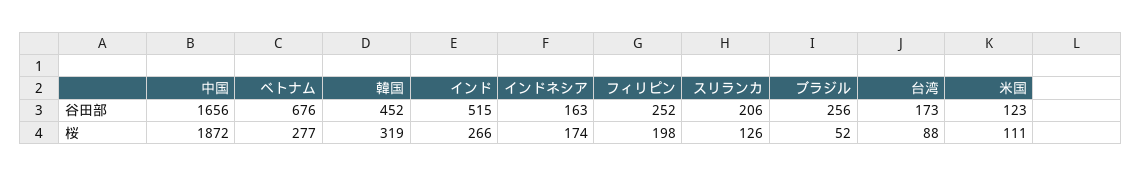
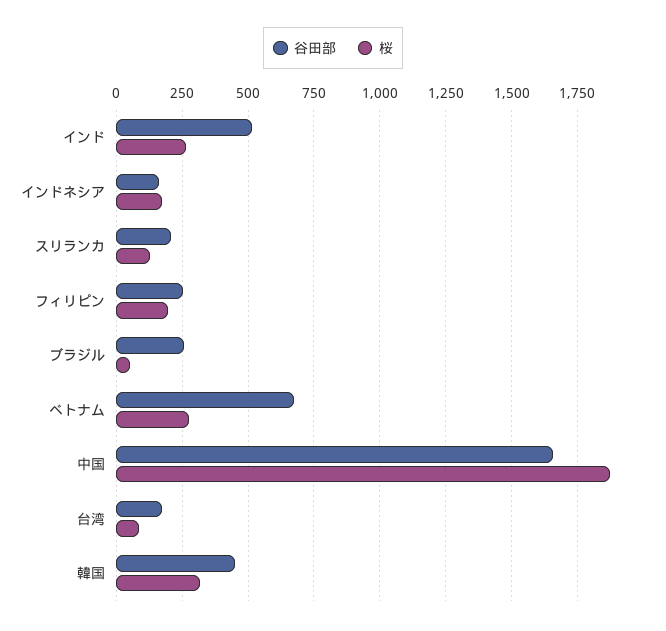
  {
    "谷田部": {
      "中国": 1656,
      "ベトナム": 676,
      "韓国": 452,
      "インド": 515,
      "インドネシア": 163,
      "フィリピン": 252,
      "スリランカ": 206,
      "ブラジル": 256,
-     "台湾": 173,
+     "台湾": 173
-     "米国": 123
    },
    "桜": {
      "中国": 1872,
      "ベトナム": 277,
      "韓国": 319,
      "インド": 266,
      "インドネシア": 174,
      "フィリピン": 198,
      "スリランカ": 126,
      "ブラジル": 52,
-     "台湾": 88,
+     "台湾": 88
-     "米国": 111
    }
  }

